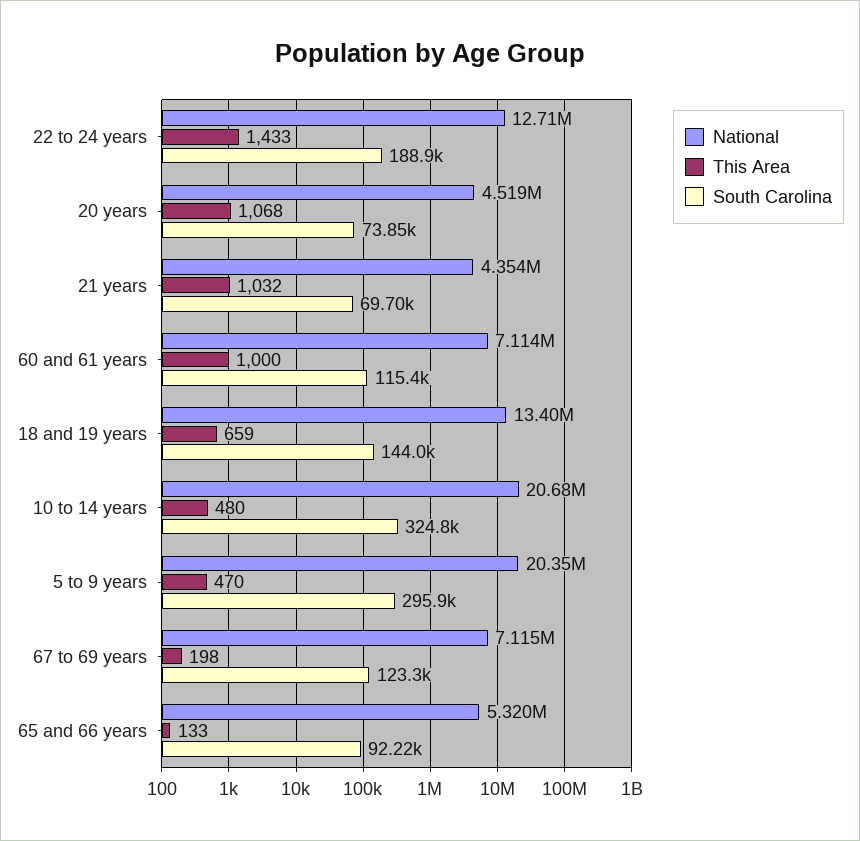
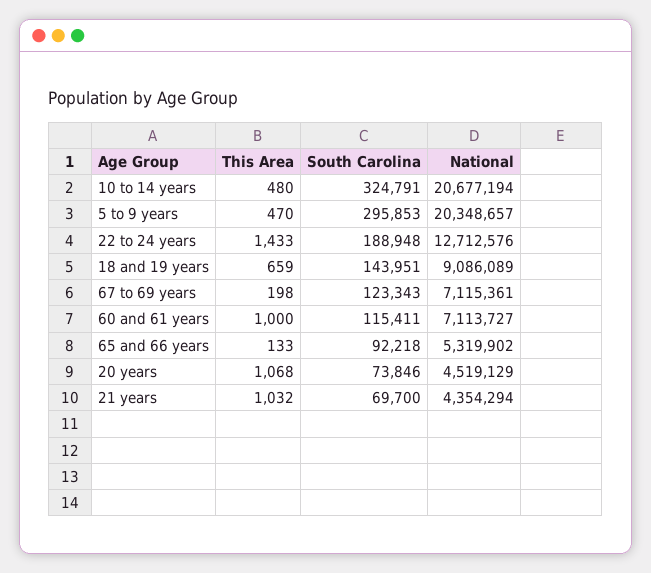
  {
    "National": {
      "22 to 24 years": 12712576,
      "20 years": 4519129,
      "21 years": 4354294,
      "60 and 61 years": 7113727,
-     "18 and 19 years": 13400000,
+     "18 and 19 years": 9086089,
      "10 to 14 years": 20677194,
      "5 to 9 years": 20348657,
      "67 to 69 years": 7115361,
      "65 and 66 years": 5319902
    },
    "This Area": {
      "22 to 24 years": 1433,
      "20 years": 1068,
      "21 years": 1032,
      "60 and 61 years": 1000,
      "18 and 19 years": 659,
      "10 to 14 years": 480,
      "5 to 9 years": 470,
      "67 to 69 years": 198,
      "65 and 66 years": 133
    },
    "South Carolina": {
      "22 to 24 years": 188948,
      "20 years": 73846,
      "21 years": 69700,
      "60 and 61 years": 115411,
      "18 and 19 years": 143951,
      "10 to 14 years": 324791,
      "5 to 9 years": 295853,
      "67 to 69 years": 123343,
      "65 and 66 years": 92218
    }
  }

